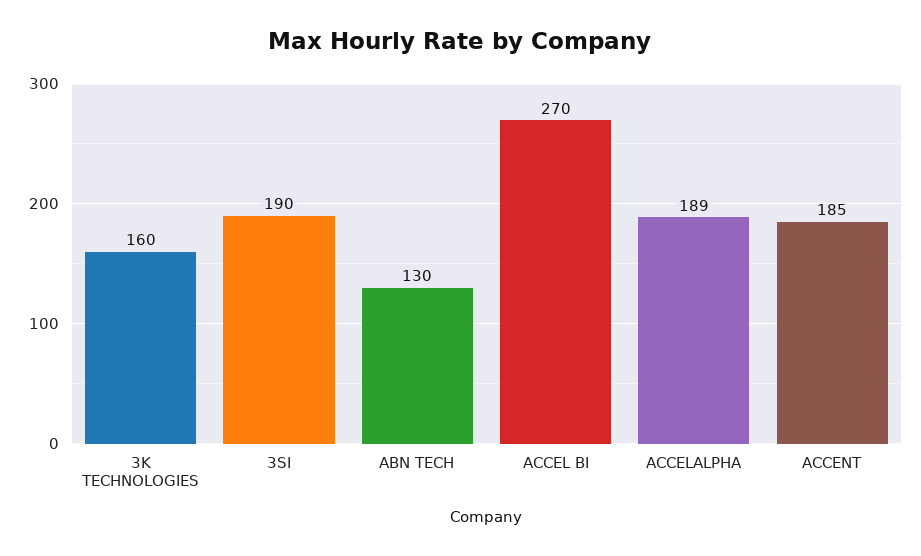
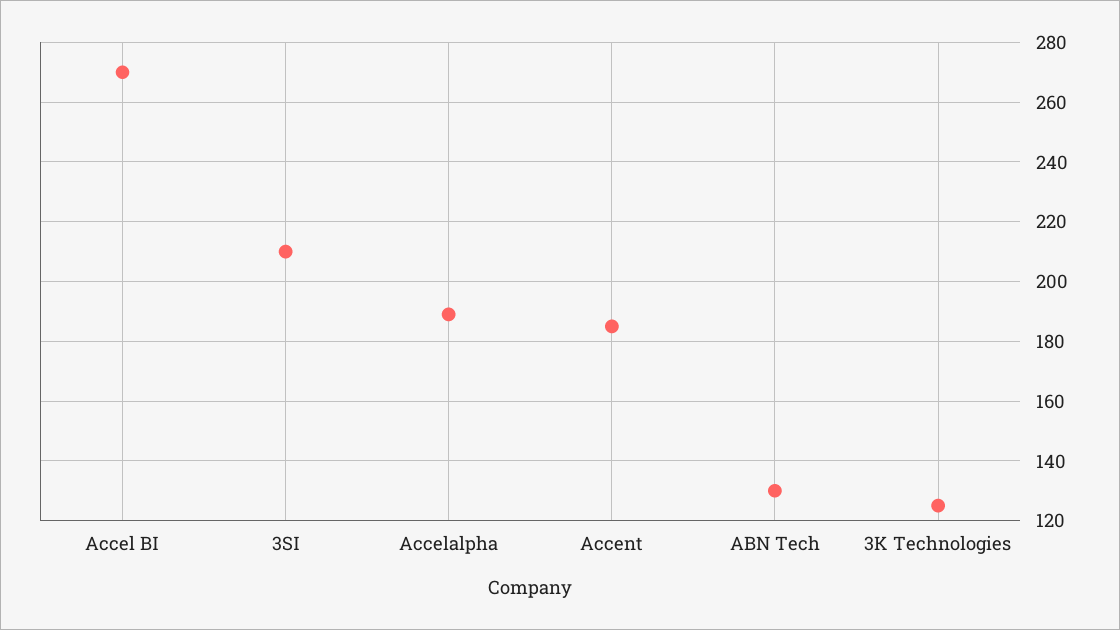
  {
-   "3K TECHNOLOGIES": 160,
+   "3K TECHNOLOGIES": 125,
-   "3SI": 190,
+   "3SI": 210,
    "ABN TECH": 130,
    "ACCEL BI": 270,
    "ACCELALPHA": 189,
    "ACCENT": 185
  }

